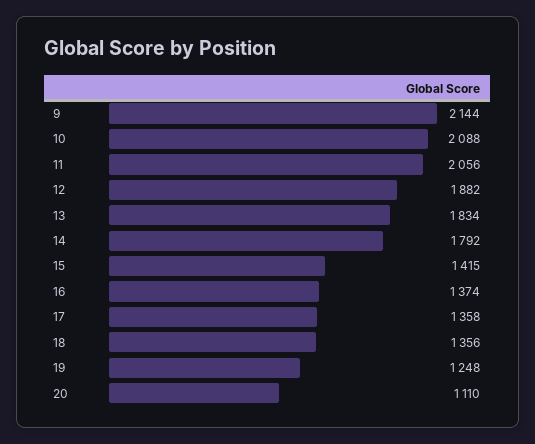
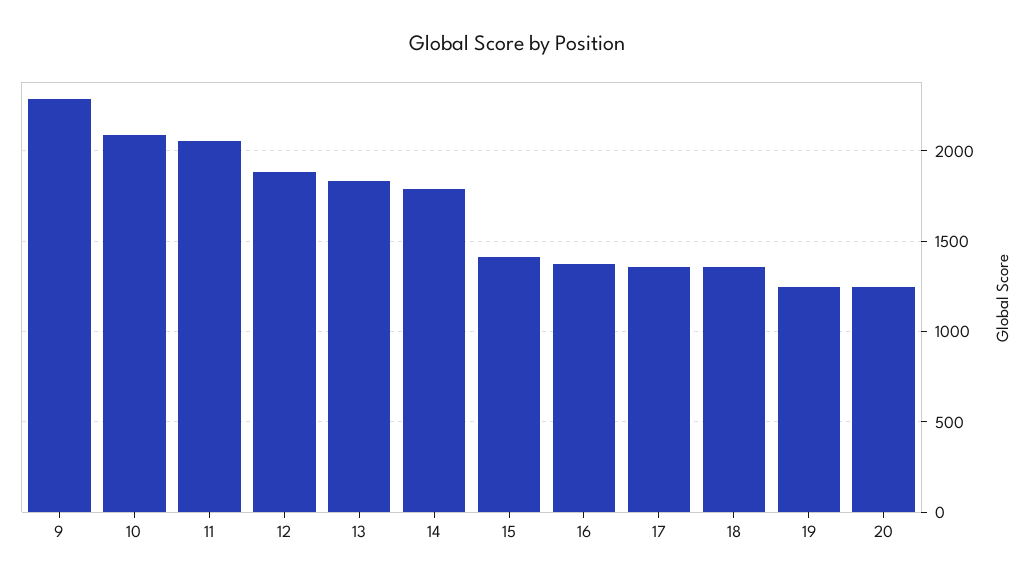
  {
-   "9": 2144,
+   "9": 2300,
    "10": 2088,
    "11": 2056,
    "12": 1882,
    "13": 1834,
    "14": 1792,
    "15": 1415,
    "16": 1374,
    "17": 1358,
    "18": 1356,
    "19": 1248,
-   "20": 1110
+   "20": 1250
  }

